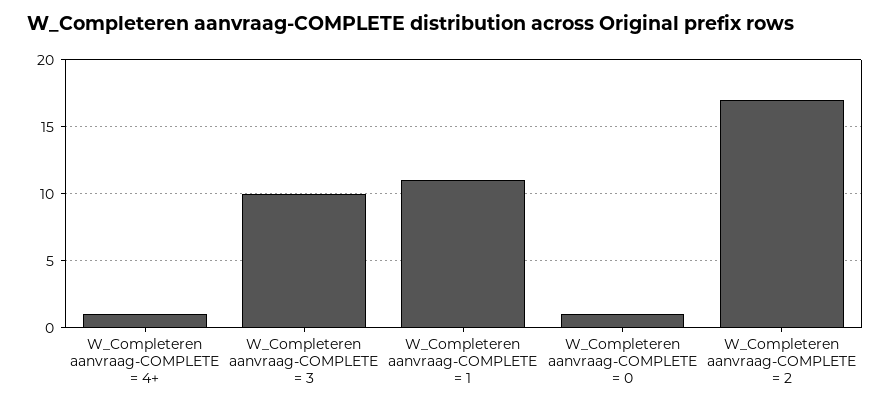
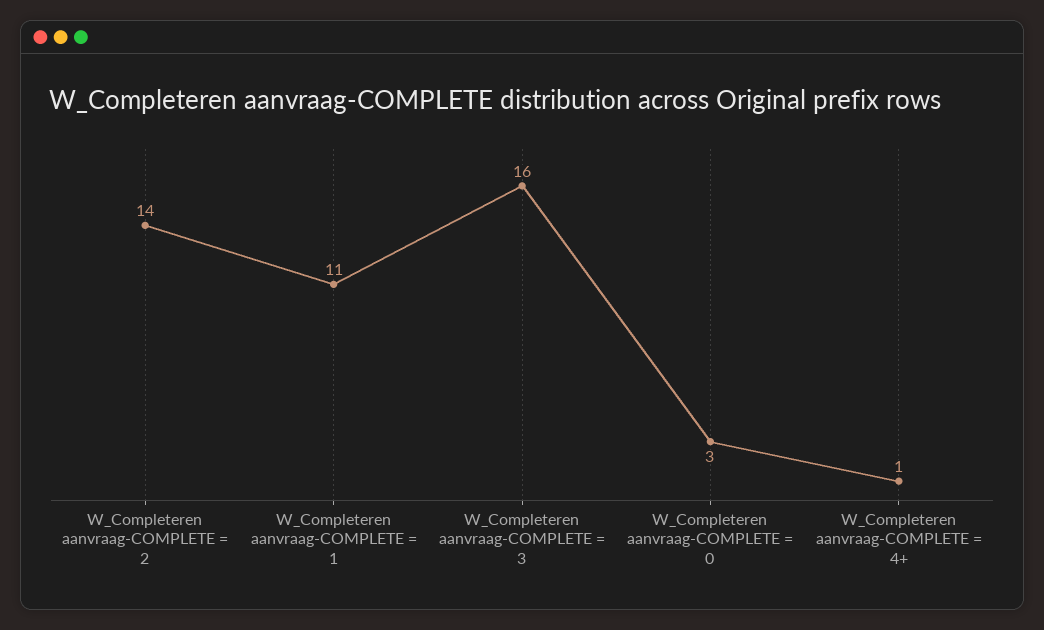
  {
    "W_Completeren aanvraag-COMPLETE = 4+": 1,
-   "W_Completeren aanvraag-COMPLETE = 3": 10,
+   "W_Completeren aanvraag-COMPLETE = 3": 16,
    "W_Completeren aanvraag-COMPLETE = 1": 11,
-   "W_Completeren aanvraag-COMPLETE = 0": 1,
+   "W_Completeren aanvraag-COMPLETE = 0": 3,
-   "W_Completeren aanvraag-COMPLETE = 2": 17
+   "W_Completeren aanvraag-COMPLETE = 2": 14
  }

